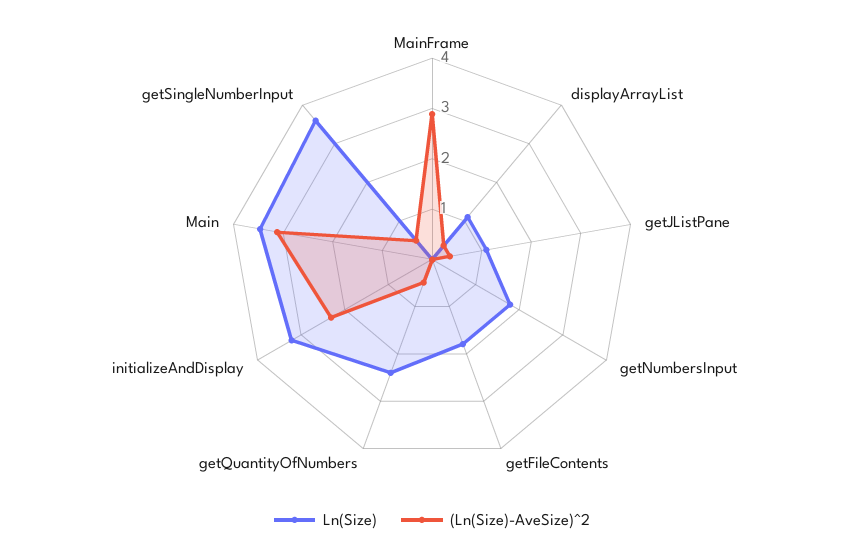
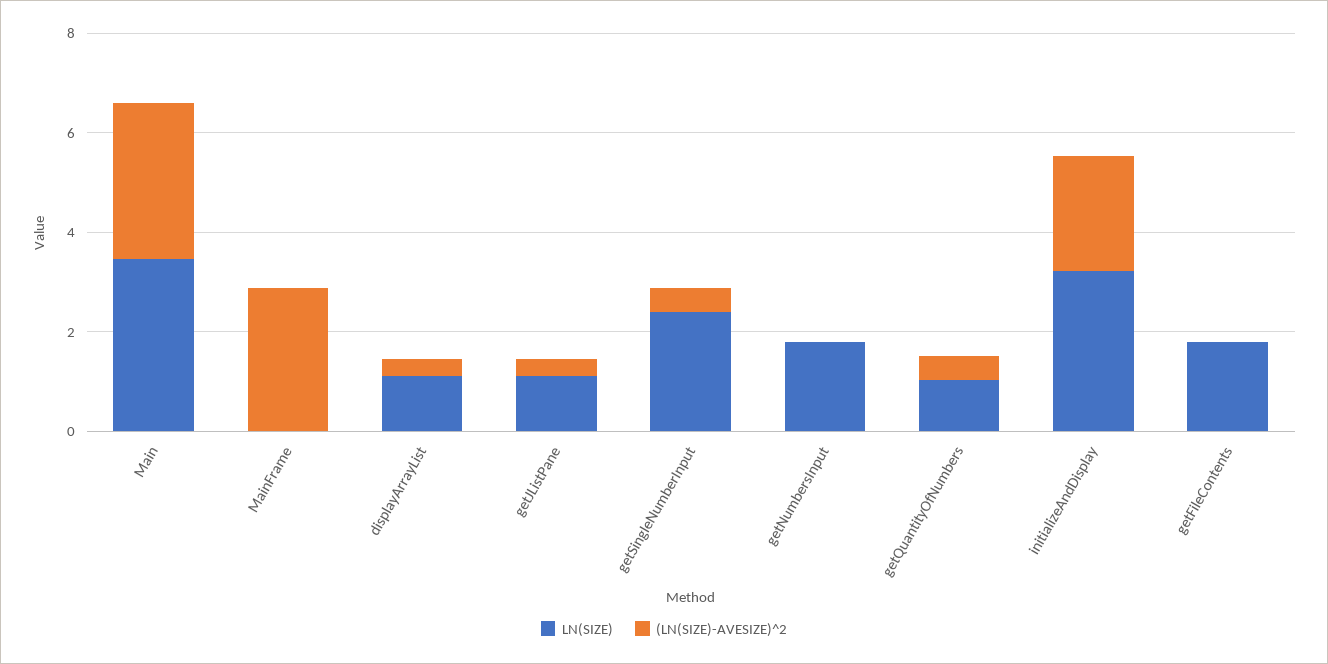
  {
    "Ln(Size)": {
      "MainFrame": 0,
      "displayArrayList": 1,
      "getJListPane": 1,
      "getNumbersInput": 1.8,
      "getFileContents": 1.8,
-     "getQuantityOfNumbers": 2.4,
+     "getQuantityOfNumbers": 1,
      "initializeAndDisplay": 3.2,
      "Main": 3.4,
-     "getSingleNumberInput": 3.6
+     "getSingleNumberInput": 2.5
    },
    "(Ln(Size)-AveSize)^2": {
      "MainFrame": 2.8,
      "displayArrayList": 0.4,
      "getJListPane": 0.4,
      "getNumbersInput": 0,
      "getFileContents": 0,
      "getQuantityOfNumbers": 0.4,
      "initializeAndDisplay": 2.4,
      "Main": 3.2,
      "getSingleNumberInput": 0.4
    }
  }

